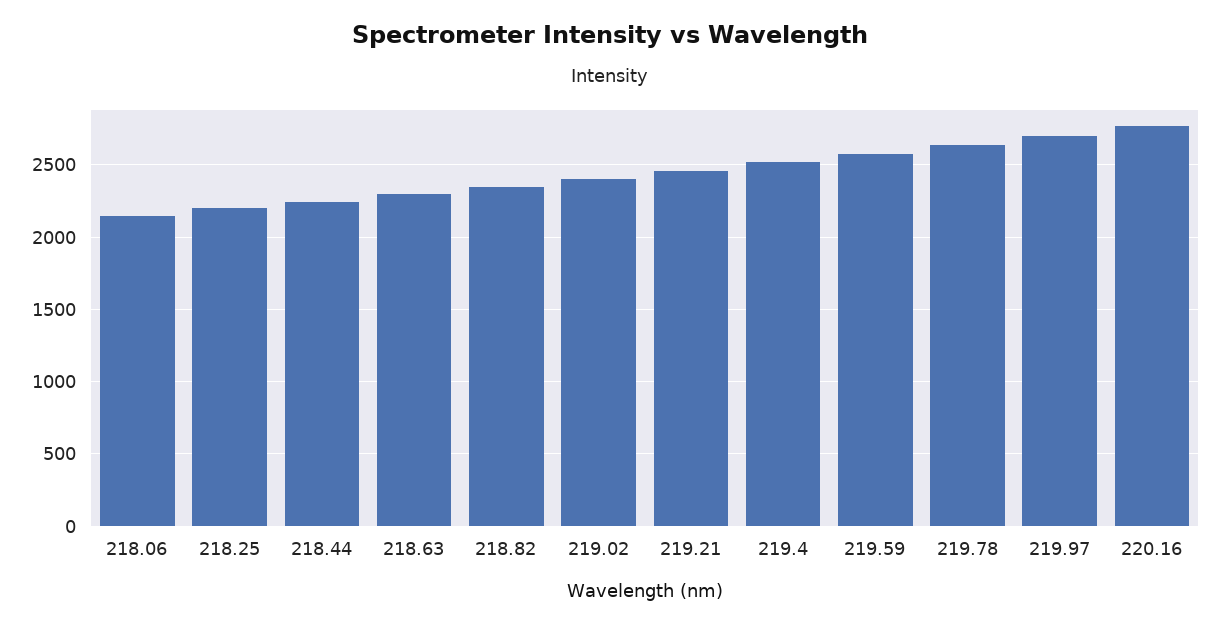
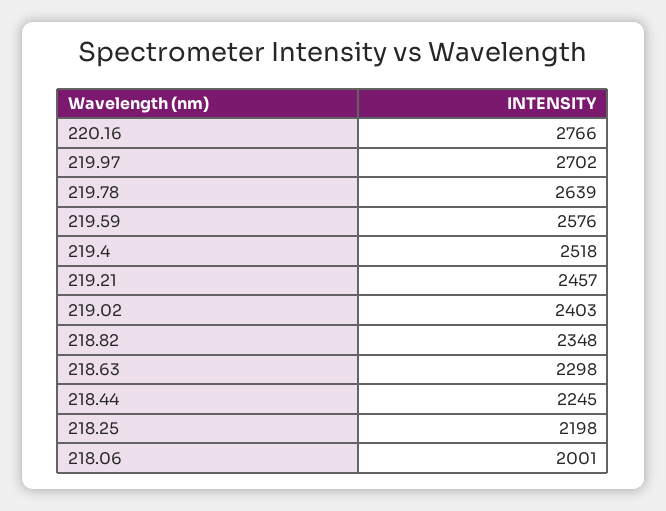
  {
-   "218.06": 2150,
+   "218.06": 2001,
    "218.25": 2198,
    "218.44": 2245,
    "218.63": 2298,
    "218.82": 2348,
    "219.02": 2403,
    "219.21": 2457,
    "219.4": 2518,
    "219.59": 2576,
    "219.78": 2639,
    "219.97": 2702,
    "220.16": 2766
  }

